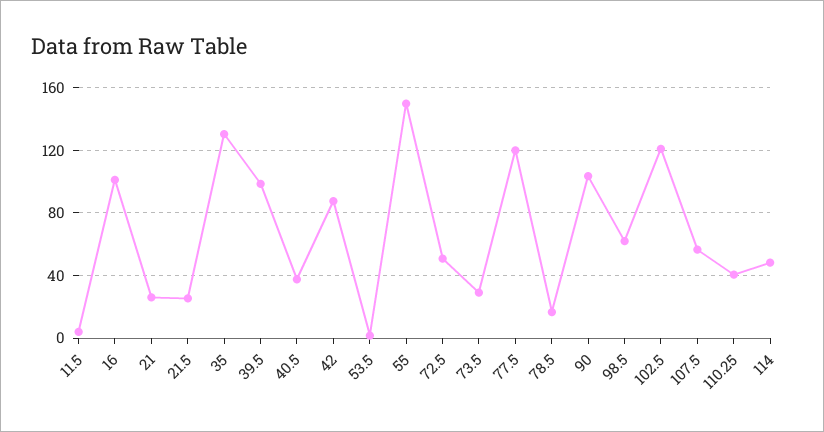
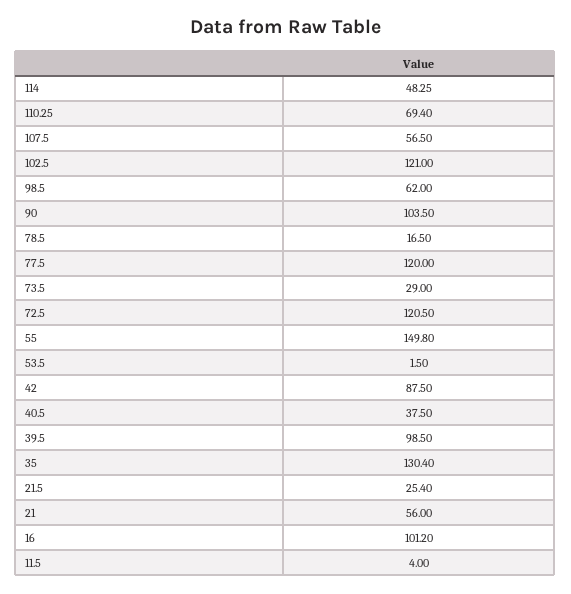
  {
    "11.5": 4,
    "16": 101.2,
-   "21": 25,
+   "21": 56,
    "21.5": 25.4,
    "35": 130.4,
    "39.5": 98.5,
    "40.5": 37.5,
    "42": 87.5,
    "53.5": 1.5,
    "55": 149.8,
-   "72.5": 50,
+   "72.5": 120.5,
    "73.5": 29,
    "77.5": 120,
    "78.5": 16.5,
    "90": 103.5,
    "98.5": 62,
    "102.5": 121,
    "107.5": 56.5,
-   "110.25": 40,
+   "110.25": 69.4,
    "114": 48.25
  }

